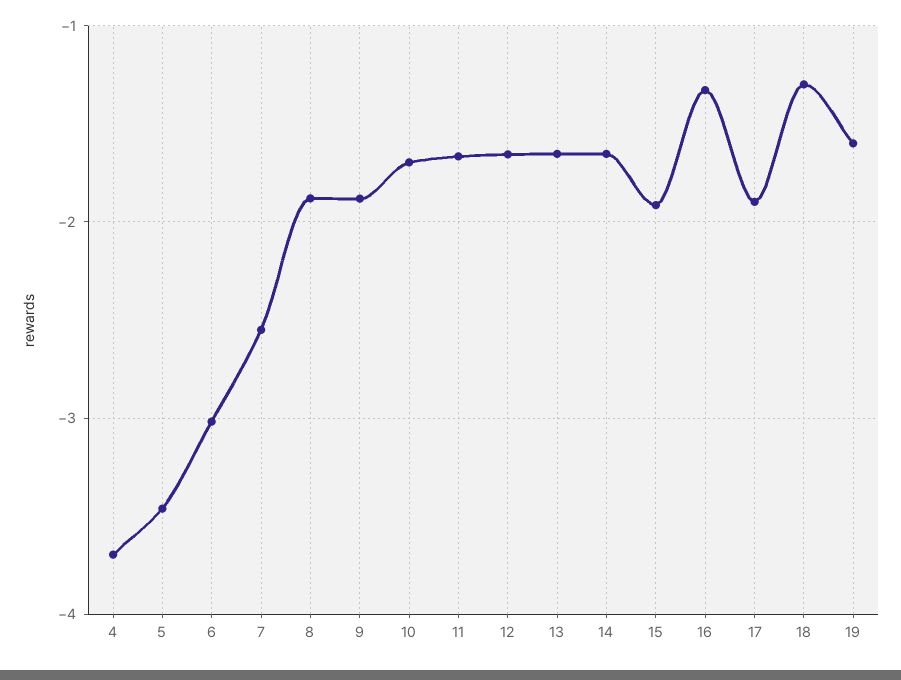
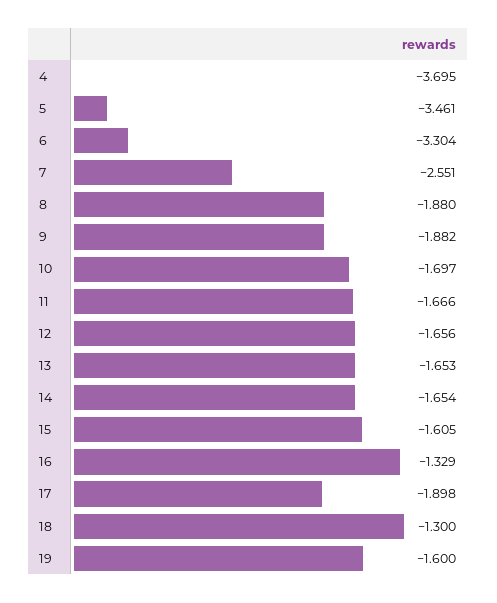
  {
    "4": -3.695,
    "5": -3.461,
-   "6": -3,
+   "6": -3.304,
    "7": -2.551,
    "8": -1.88,
    "9": -1.882,
    "10": -1.697,
    "11": -1.666,
    "12": -1.656,
    "13": -1.653,
    "14": -1.654,
-   "15": -1.9,
+   "15": -1.605,
    "16": -1.329,
    "17": -1.898,
    "18": -1.3,
    "19": -1.6
  }

